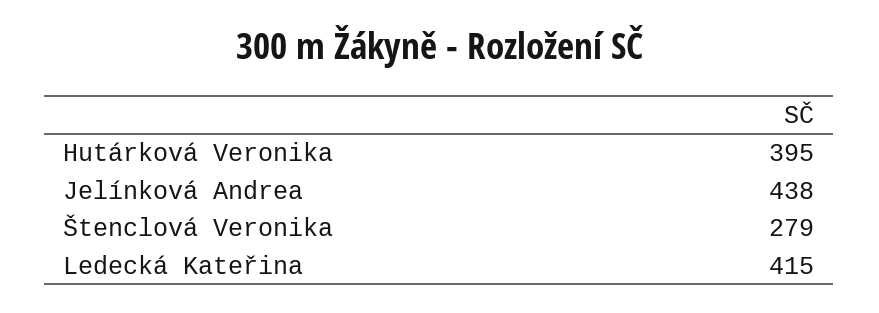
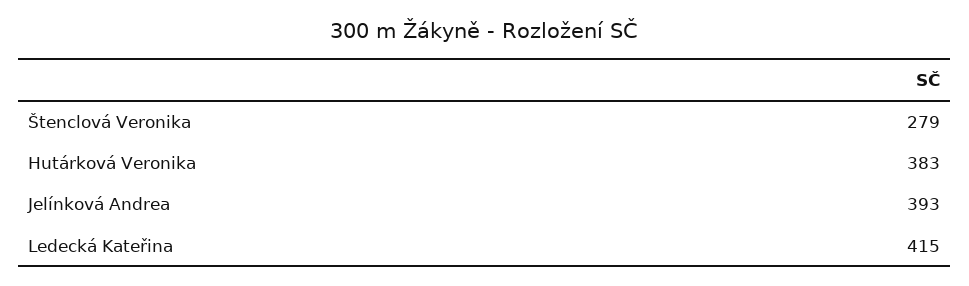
  {
-   "Hutárková Veronika": 395,
+   "Hutárková Veronika": 383,
-   "Jelínková Andrea": 438,
+   "Jelínková Andrea": 393,
    "Štenclová Veronika": 279,
    "Ledecká Kateřina": 415
  }

